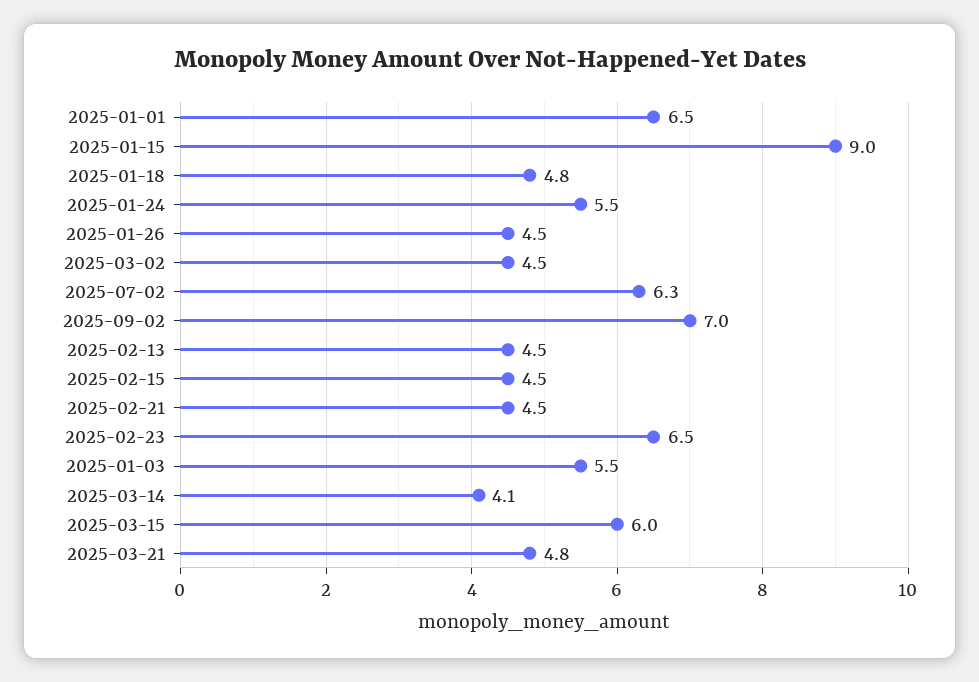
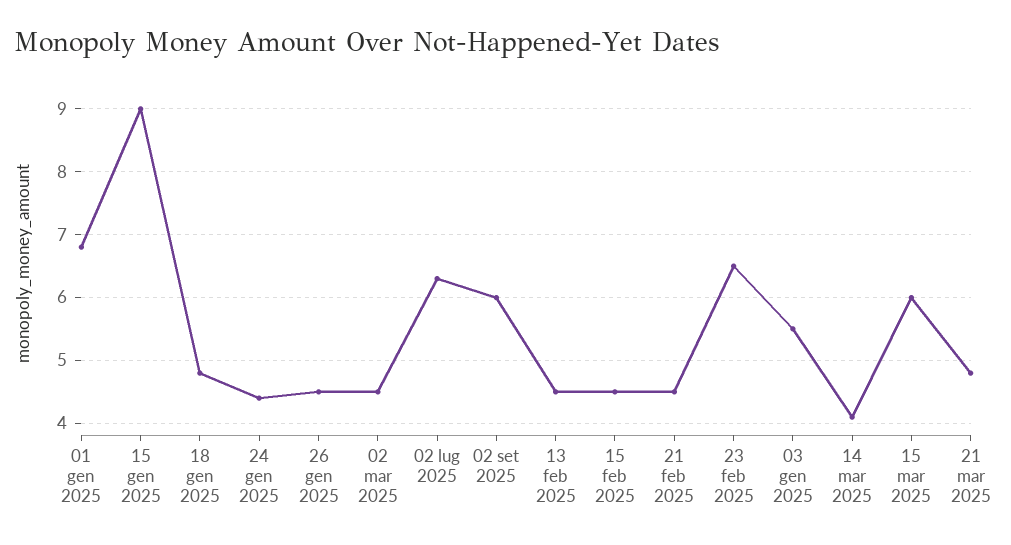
  {
-   "2025-01-01": 6.5,
+   "2025-01-01": 6.8,
    "2025-01-15": 9,
    "2025-01-18": 4.8,
-   "2025-01-24": 5.5,
+   "2025-01-24": 4.4,
    "2025-01-26": 4.5,
    "2025-03-02": 4.5,
    "2025-07-02": 6.3,
-   "2025-09-02": 7,
+   "2025-09-02": 6,
    "2025-02-13": 4.5,
    "2025-02-15": 4.5,
    "2025-02-21": 4.5,
    "2025-02-23": 6.5,
    "2025-01-03": 5.5,
    "2025-03-14": 4.1,
    "2025-03-15": 6,
    "2025-03-21": 4.8
  }

